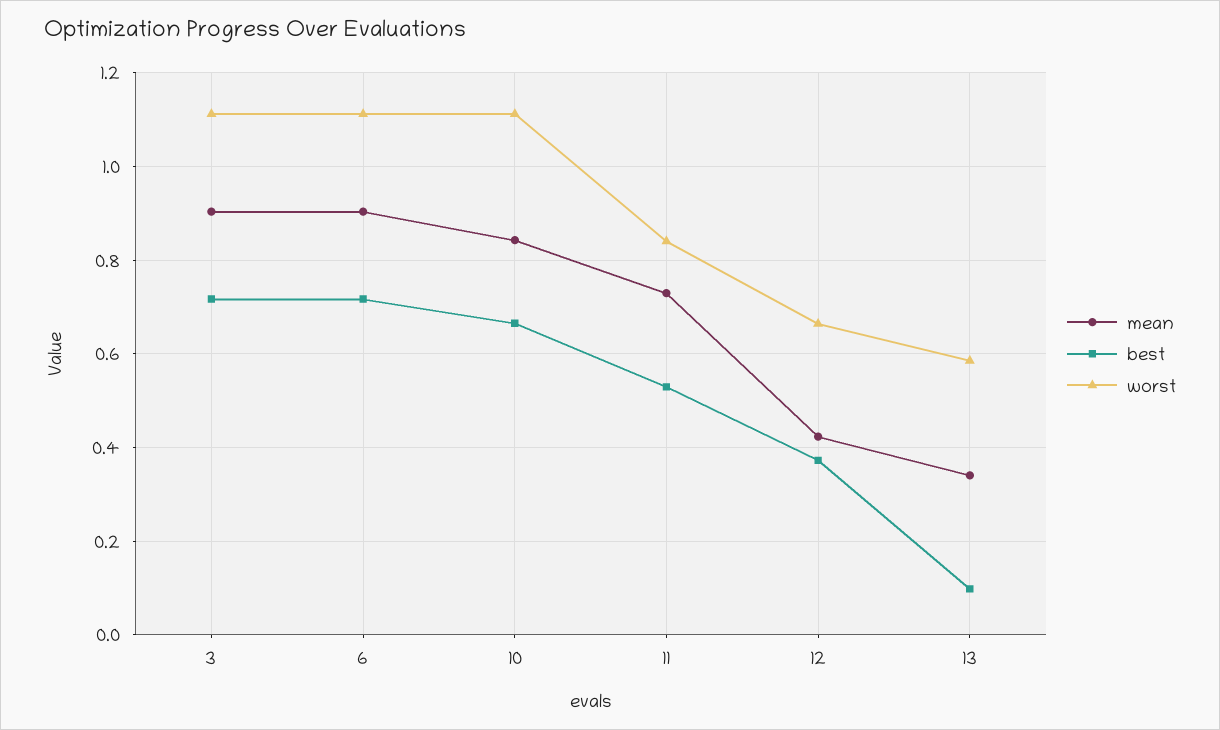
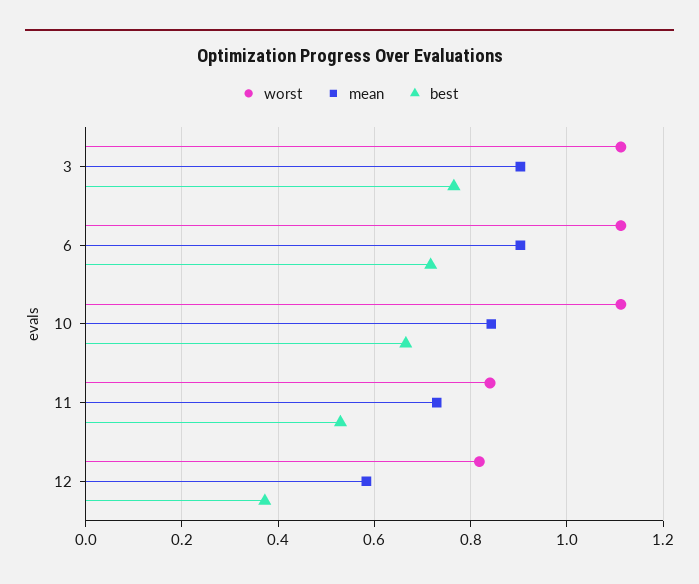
  {
    "mean": {
      "3": 0.9,
      "6": 0.9,
      "10": 0.84,
      "11": 0.72,
-     "12": 0.42,
+     "12": 0.58
-     "13": 0.34
    },
    "best": {
-     "3": 0.72,
+     "3": 0.76,
      "6": 0.72,
      "10": 0.66,
      "11": 0.52,
-     "12": 0.38,
+     "12": 0.38
-     "13": 0.1
    },
    "worst": {
      "3": 1.12,
      "6": 1.12,
      "10": 1.12,
      "11": 0.84,
-     "12": 0.66,
+     "12": 0.82
-     "13": 0.58
    }
  }

